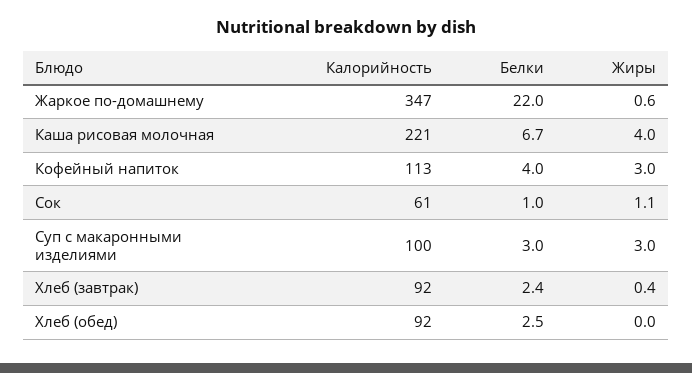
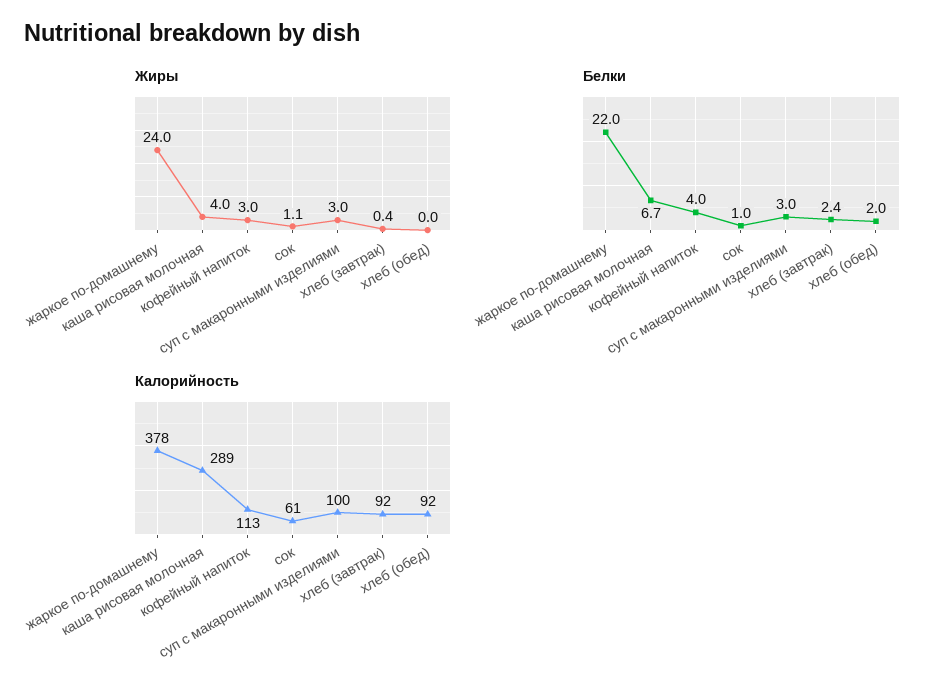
  {
    "Калорийность": {
-     "Жаркое по-домашнему": 347,
+     "Жаркое по-домашнему": 378,
-     "Каша рисовая молочная": 221,
+     "Каша рисовая молочная": 289,
      "Кофейный напиток": 113,
      "Сок": 61,
      "Суп с макаронными изделиями": 100,
      "Хлеб (завтрак)": 92,
      "Хлеб (обед)": 92
    },
    "Белки": {
      "Жаркое по-домашнему": 22,
      "Каша рисовая молочная": 6.7,
      "Кофейный напиток": 4,
      "Сок": 1,
      "Суп с макаронными изделиями": 3,
      "Хлеб (завтрак)": 2.4,
-     "Хлеб (обед)": 2.5
+     "Хлеб (обед)": 2
    },
    "Жиры": {
-     "Жаркое по-домашнему": 0.6,
+     "Жаркое по-домашнему": 24,
      "Каша рисовая молочная": 4,
      "Кофейный напиток": 3,
      "Сок": 1.1,
      "Суп с макаронными изделиями": 3,
      "Хлеб (завтрак)": 0.4,
      "Хлеб (обед)": 0
    }
  }

